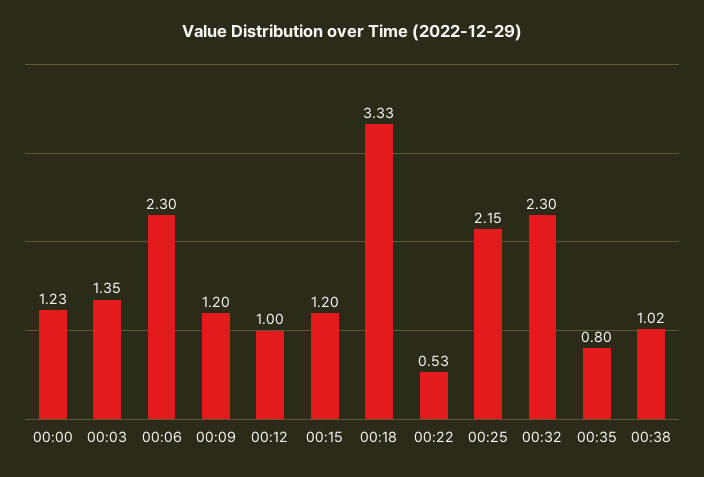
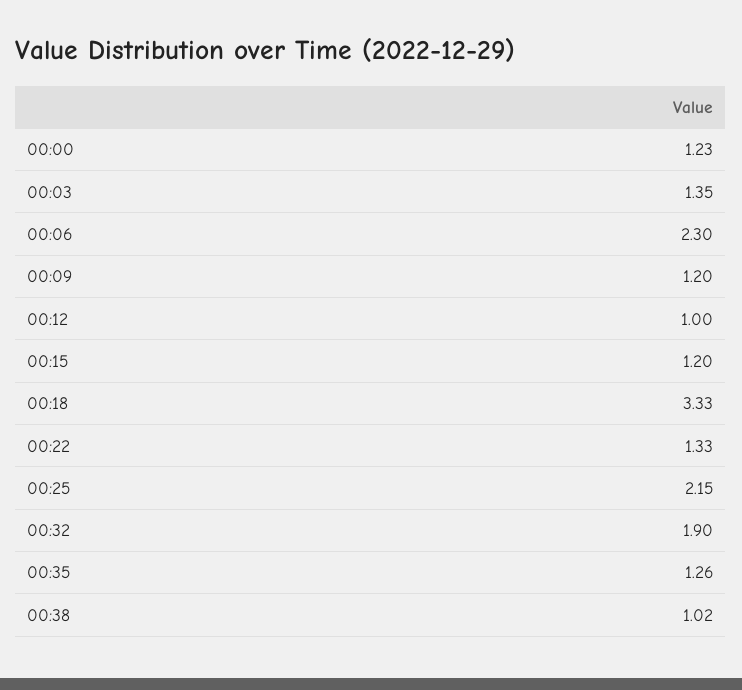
  {
    "00:00": 1.23,
    "00:03": 1.35,
    "00:06": 2.3,
    "00:09": 1.2,
    "00:12": 1,
    "00:15": 1.2,
    "00:18": 3.33,
-   "00:22": 0.53,
+   "00:22": 1.33,
    "00:25": 2.15,
-   "00:32": 2.3,
+   "00:32": 1.9,
-   "00:35": 0.8,
+   "00:35": 1.26,
    "00:38": 1.02
  }

